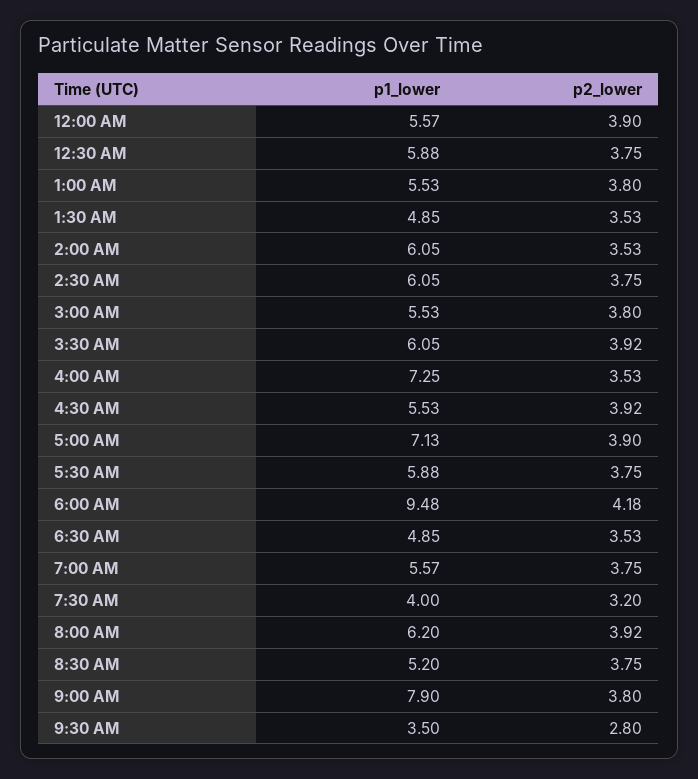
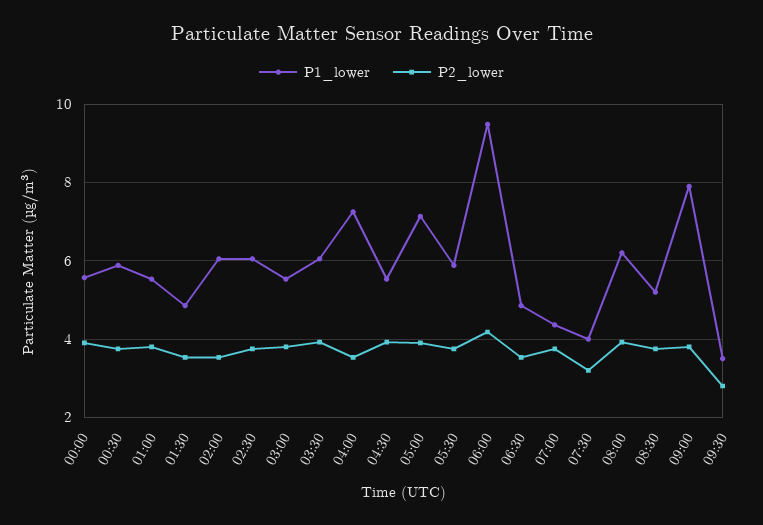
  {
    "p1_lower": {
      "12:00 AM": 5.57,
      "12:30 AM": 5.88,
      "1:00 AM": 5.53,
      "1:30 AM": 4.85,
      "2:00 AM": 6.05,
      "2:30 AM": 6.05,
      "3:00 AM": 5.53,
      "3:30 AM": 6.05,
      "4:00 AM": 7.25,
      "4:30 AM": 5.53,
      "5:00 AM": 7.13,
      "5:30 AM": 5.88,
      "6:00 AM": 9.48,
      "6:30 AM": 4.85,
-     "7:00 AM": 5.57,
+     "7:00 AM": 4.4,
      "7:30 AM": 4,
      "8:00 AM": 6.2,
      "8:30 AM": 5.2,
      "9:00 AM": 7.9,
      "9:30 AM": 3.5
    },
    "p2_lower": {
      "12:00 AM": 3.9,
      "12:30 AM": 3.75,
      "1:00 AM": 3.8,
      "1:30 AM": 3.53,
      "2:00 AM": 3.53,
      "2:30 AM": 3.75,
      "3:00 AM": 3.8,
      "3:30 AM": 3.92,
      "4:00 AM": 3.53,
      "4:30 AM": 3.92,
      "5:00 AM": 3.9,
      "5:30 AM": 3.75,
      "6:00 AM": 4.18,
      "6:30 AM": 3.53,
      "7:00 AM": 3.75,
      "7:30 AM": 3.2,
      "8:00 AM": 3.92,
      "8:30 AM": 3.75,
      "9:00 AM": 3.8,
      "9:30 AM": 2.8
    }
  }

